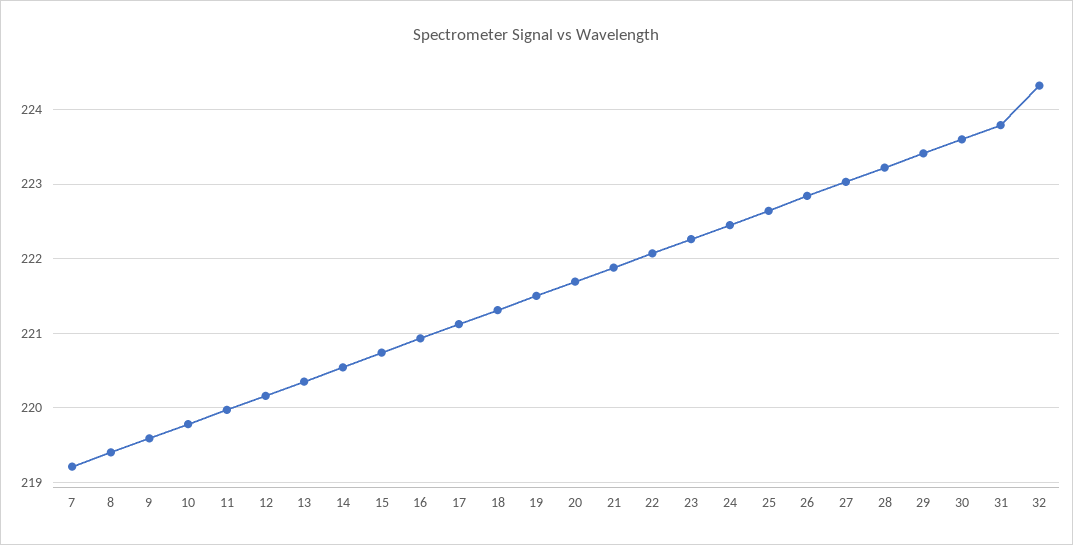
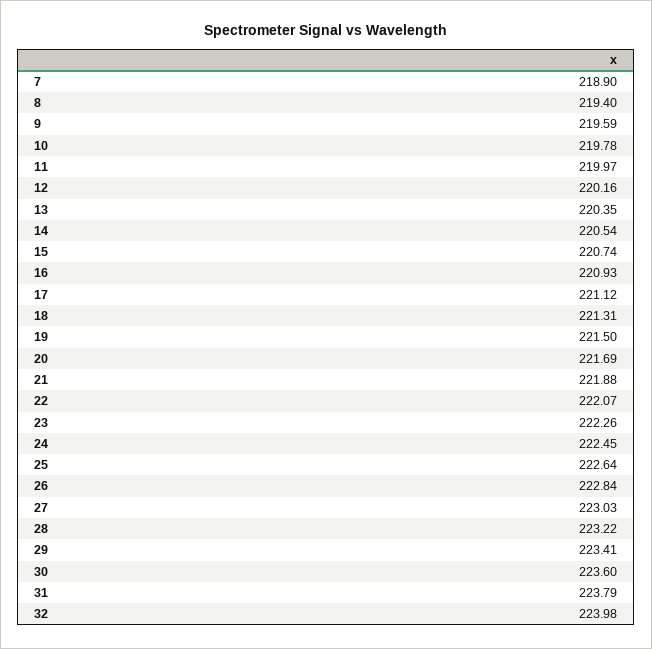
  {
-   "7": 219.2,
+   "7": 218.9,
    "8": 219.4,
    "9": 219.59,
    "10": 219.78,
    "11": 219.97,
    "12": 220.16,
    "13": 220.35,
    "14": 220.54,
    "15": 220.74,
    "16": 220.93,
    "17": 221.12,
    "18": 221.31,
    "19": 221.5,
    "20": 221.69,
    "21": 221.88,
    "22": 222.07,
    "23": 222.26,
    "24": 222.45,
    "25": 222.64,
    "26": 222.84,
    "27": 223.03,
    "28": 223.22,
    "29": 223.41,
    "30": 223.6,
    "31": 223.79,
-   "32": 224.3
+   "32": 223.98
  }

